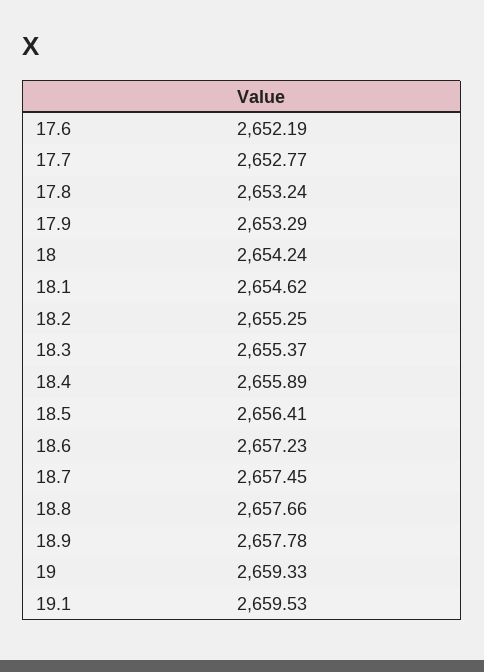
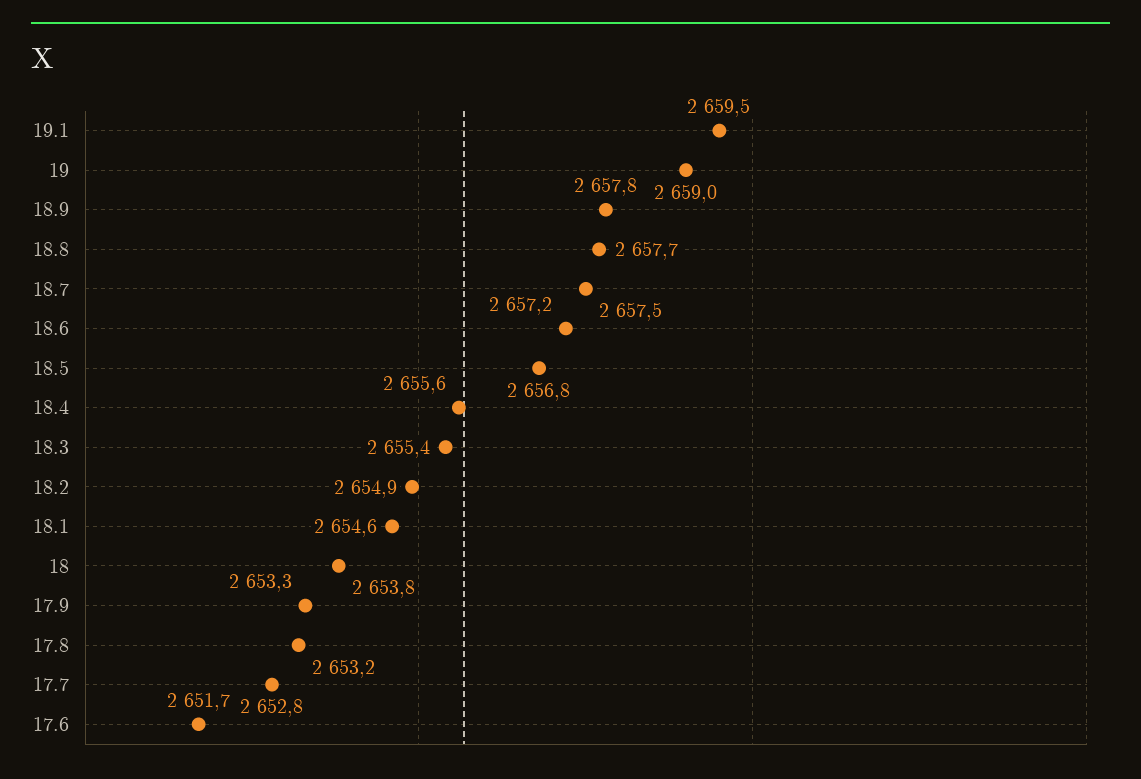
  {
-   "17.6": 2652.19,
+   "17.6": 2651.7,
    "17.7": 2652.77,
    "17.8": 2653.24,
    "17.9": 2653.29,
-   "18": 2654.24,
+   "18": 2653.8,
    "18.1": 2654.62,
-   "18.2": 2655.25,
+   "18.2": 2654.9,
    "18.3": 2655.37,
-   "18.4": 2655.89,
+   "18.4": 2655.6,
-   "18.5": 2656.41,
+   "18.5": 2656.8,
    "18.6": 2657.23,
    "18.7": 2657.45,
    "18.8": 2657.66,
    "18.9": 2657.78,
-   "19": 2659.33,
+   "19": 2659,
    "19.1": 2659.53
  }

